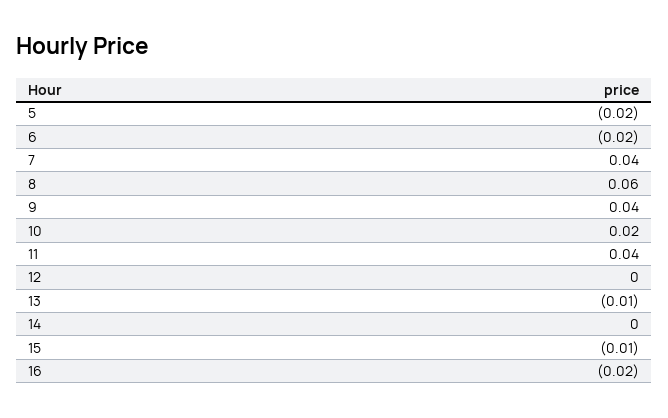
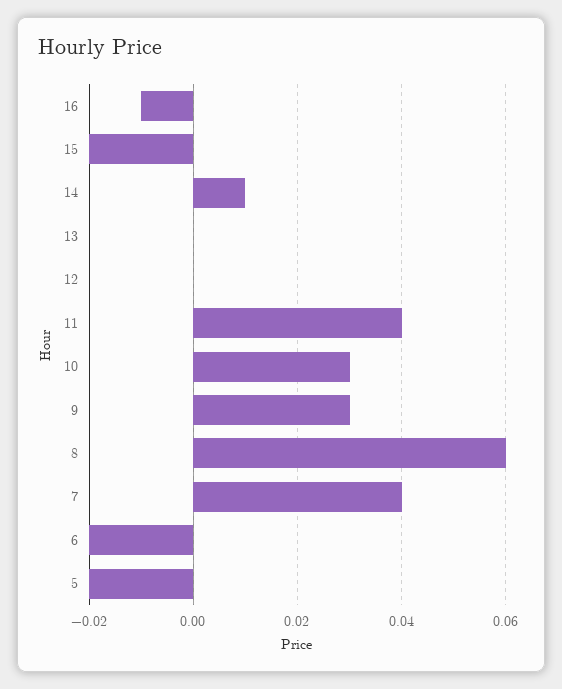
  {
    "5": -0.02,
    "6": -0.02,
    "7": 0.04,
    "8": 0.06,
-   "9": 0.04,
+   "9": 0.03,
-   "10": 0.02,
+   "10": 0.03,
    "11": 0.04,
    "12": 0,
-   "13": -0.01,
+   "13": 0,
-   "14": 0,
+   "14": 0.01,
-   "15": -0.01,
+   "15": -0.02,
-   "16": -0.02
+   "16": -0.01
  }

